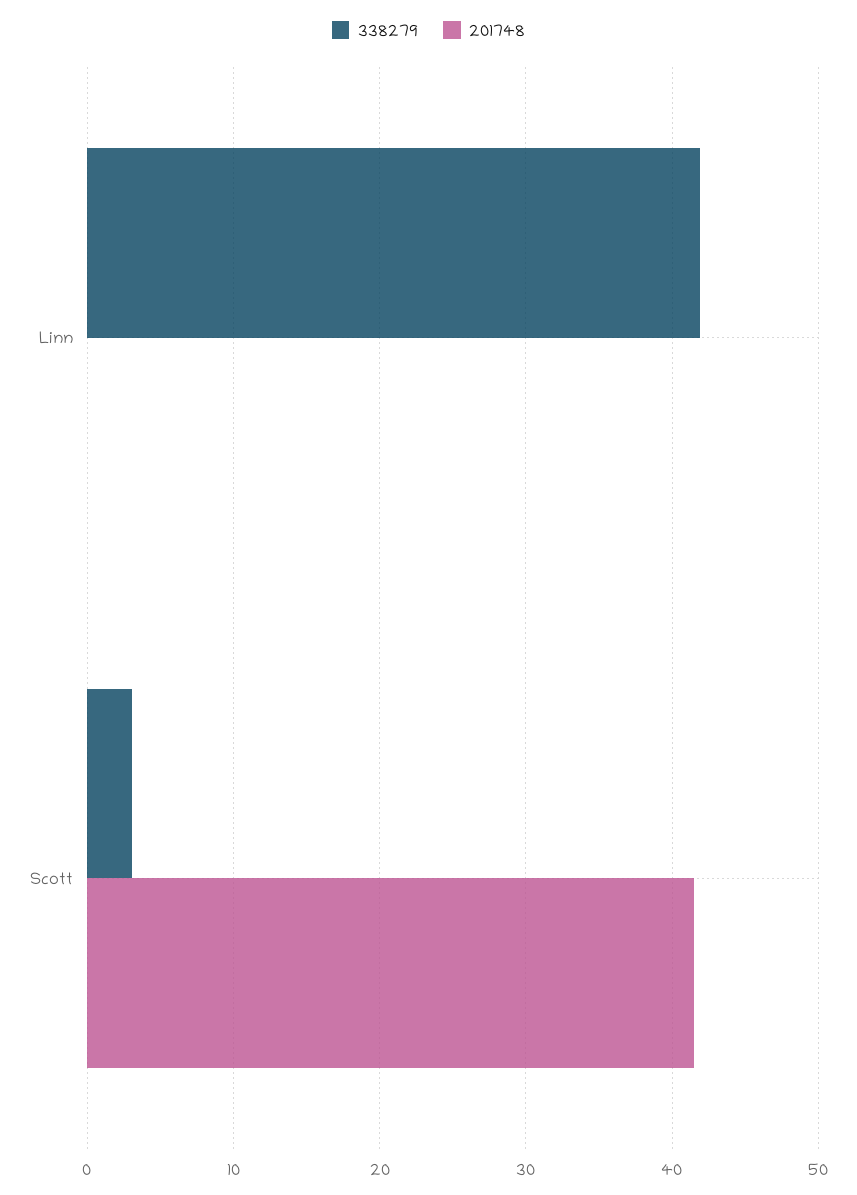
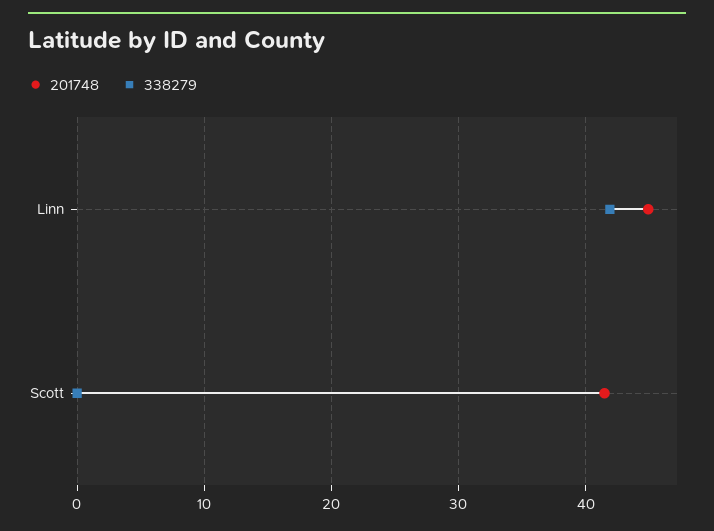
  {
    "338279": {
      "Linn": 42,
-     "Scott": 3
+     "Scott": 0
    },
    "201748": {
-     "Linn": 0,
+     "Linn": 45,
      "Scott": 41
    }
  }

